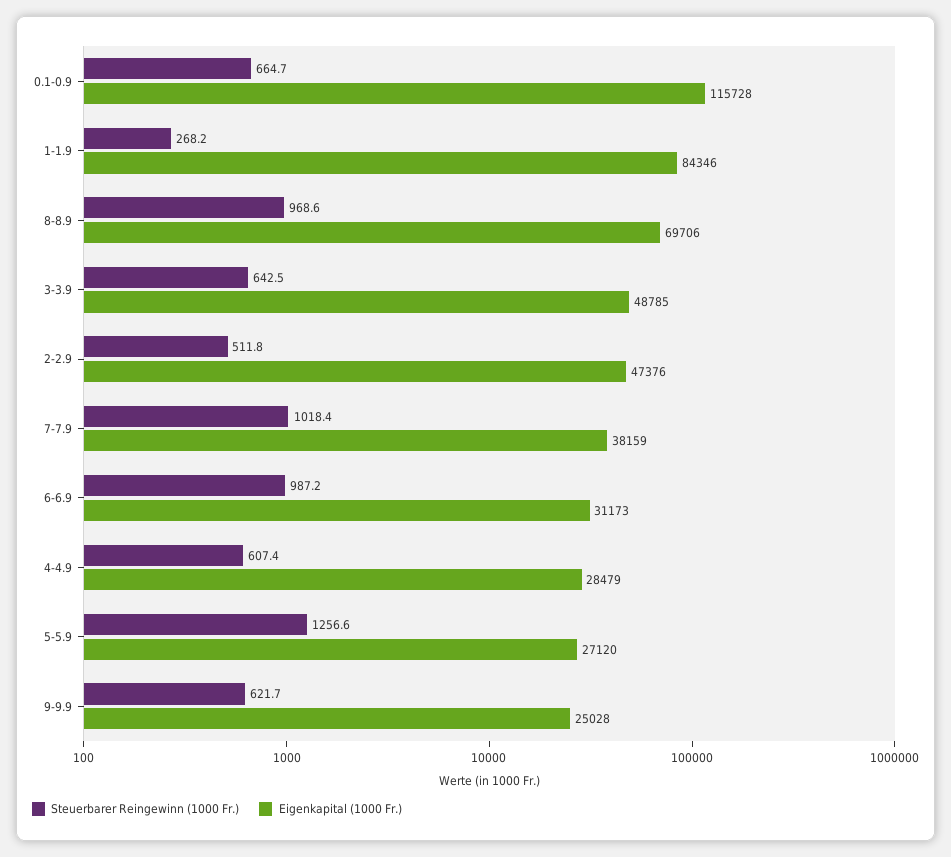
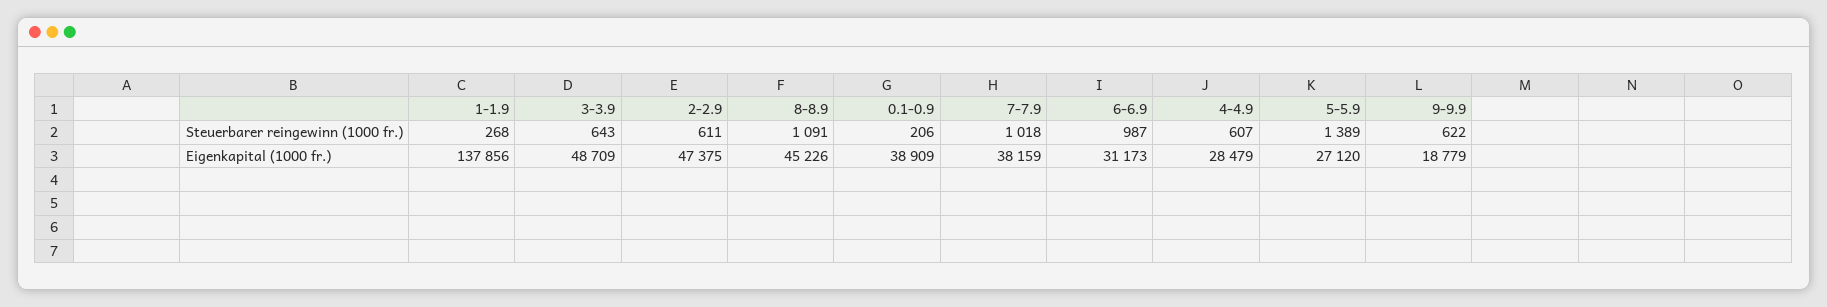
  {
    "Steuerbarer Reingewinn (1000 Fr.)": {
-     "0.1-0.9": 664.7,
+     "0.1-0.9": 206,
      "1-1.9": 268.2,
-     "8-8.9": 968.6,
+     "8-8.9": 1091,
      "3-3.9": 642.5,
-     "2-2.9": 511.8,
+     "2-2.9": 611,
      "7-7.9": 1018.4,
      "6-6.9": 987.2,
      "4-4.9": 607.4,
-     "5-5.9": 1256.6,
+     "5-5.9": 1389,
      "9-9.9": 621.7
    },
    "Eigenkapital (1000 Fr.)": {
-     "0.1-0.9": 115728,
+     "0.1-0.9": 38909,
-     "1-1.9": 84346,
+     "1-1.9": 137856,
-     "8-8.9": 69706,
+     "8-8.9": 45226,
-     "3-3.9": 48785,
+     "3-3.9": 48709,
-     "2-2.9": 47376,
+     "2-2.9": 47375,
      "7-7.9": 38159,
      "6-6.9": 31173,
      "4-4.9": 28479,
      "5-5.9": 27120,
-     "9-9.9": 25028
+     "9-9.9": 18779
    }
  }

